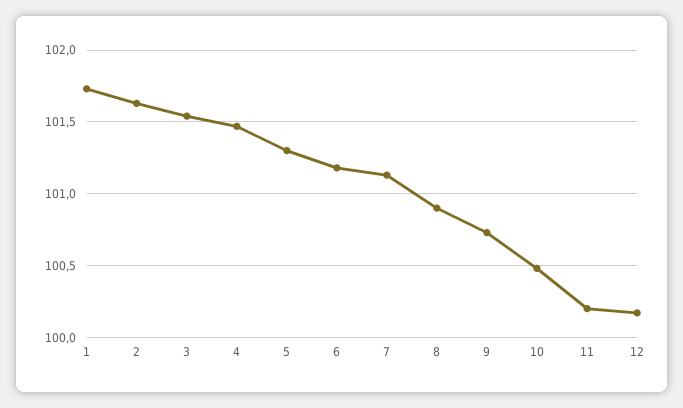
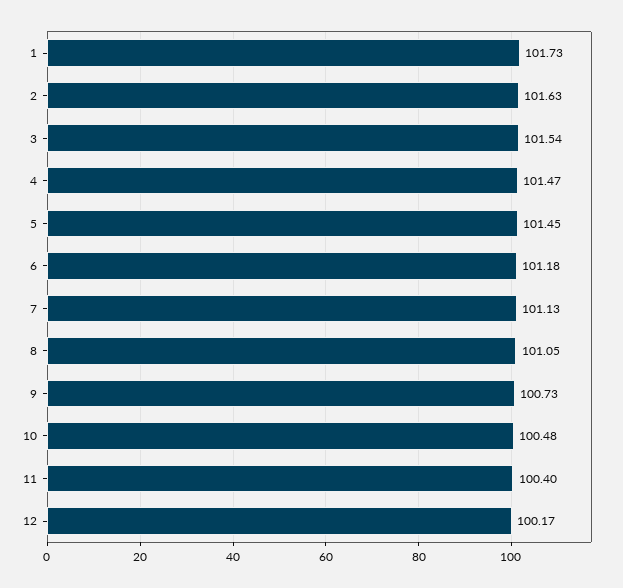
  {
    "1": 101.73,
    "2": 101.63,
    "3": 101.54,
    "4": 101.47,
-   "5": 101.3,
+   "5": 101.45,
    "6": 101.18,
    "7": 101.13,
-   "8": 100.9,
+   "8": 101.05,
    "9": 100.73,
    "10": 100.48,
-   "11": 100.2,
+   "11": 100.4,
    "12": 100.17
  }

